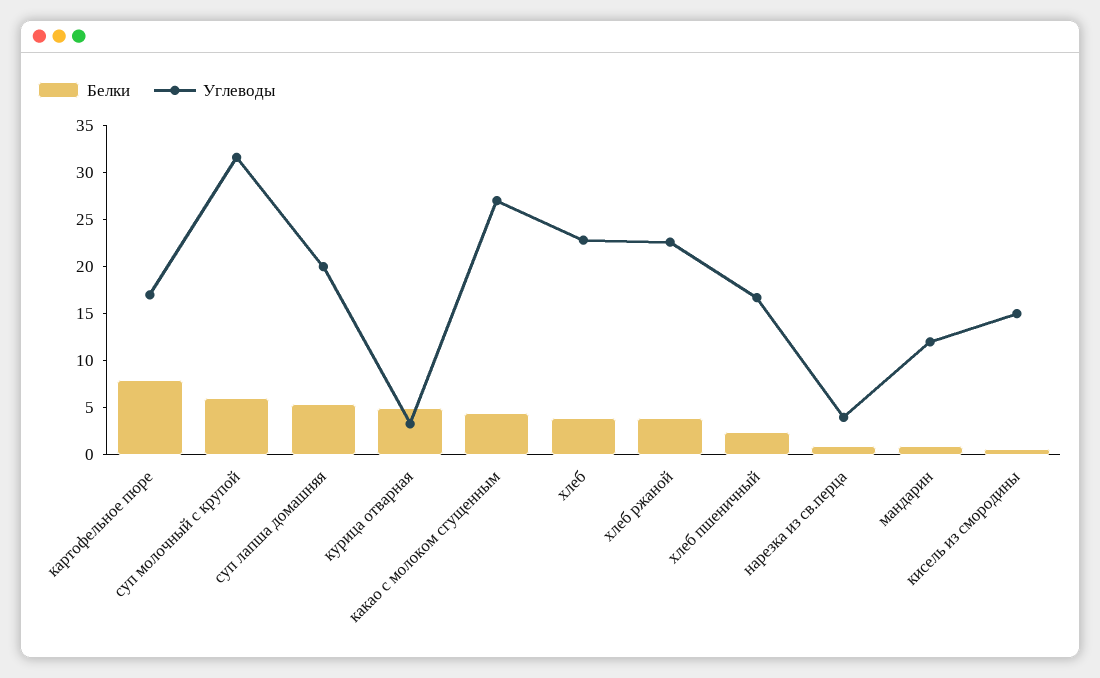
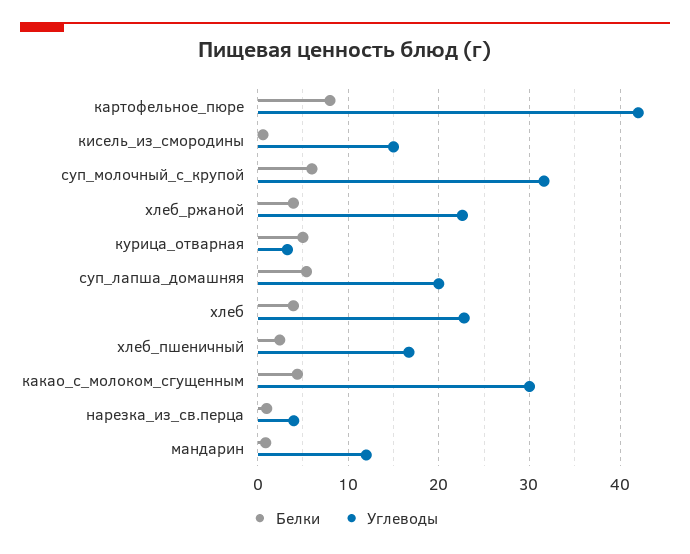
  {
    "Белки": {
      "картофельное пюре": 8,
      "суп молочный с крупой": 6,
      "суп лапша домашняя": 5,
      "курица отварная": 5,
      "какао с молоком сгущенным": 4,
      "хлеб": 4,
      "хлеб ржаной": 4,
      "хлеб пшеничный": 2,
      "нарезка из св.перца": 1,
      "мандарин": 1,
      "кисель из смородины": 1
    },
    "Углеводы": {
-     "картофельное пюре": 17,
+     "картофельное пюре": 42,
      "суп молочный с крупой": 32,
      "суп лапша домашняя": 20,
      "курица отварная": 3,
-     "какао с молоком сгущенным": 27,
+     "какао с молоком сгущенным": 30,
      "хлеб": 23,
      "хлеб ржаной": 23,
      "хлеб пшеничный": 17,
      "нарезка из св.перца": 4,
      "мандарин": 12,
      "кисель из смородины": 15
    }
  }

